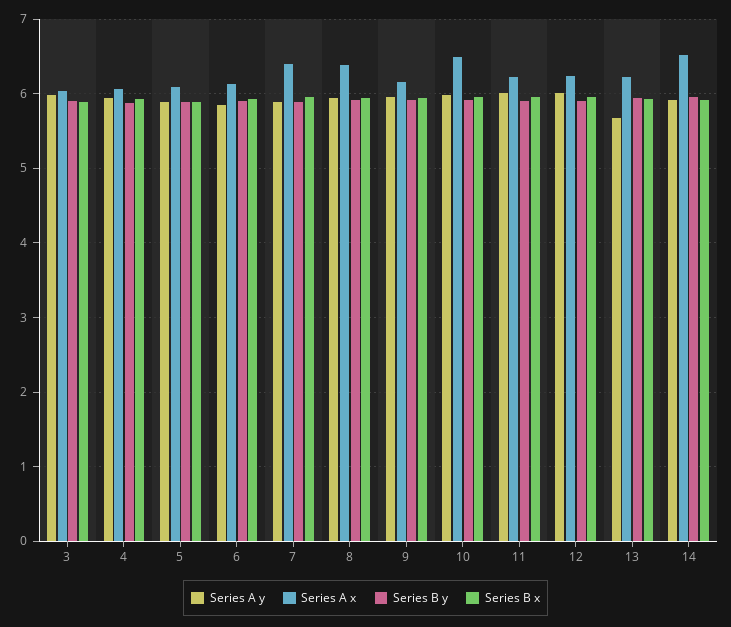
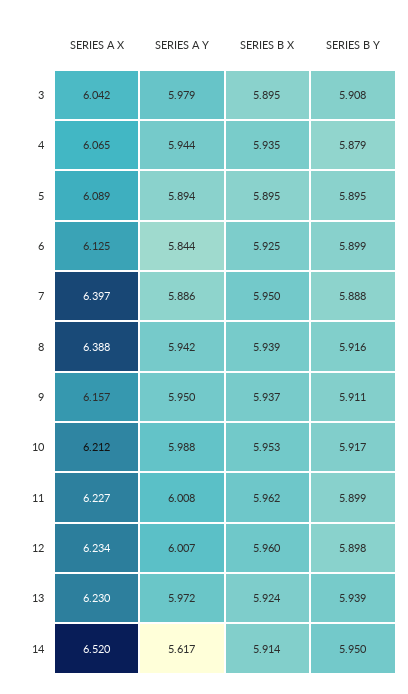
  {
    "Series A y": {
      "3": 5.979,
      "4": 5.944,
      "5": 5.894,
      "6": 5.844,
      "7": 5.886,
      "8": 5.942,
      "9": 5.95,
      "10": 5.988,
      "11": 6.008,
      "12": 6.007,
-     "13": 5.7,
+     "13": 5.972,
-     "14": 5.9
+     "14": 5.617
    },
    "Series A x": {
      "3": 6.042,
      "4": 6.065,
      "5": 6.089,
      "6": 6.125,
      "7": 6.397,
      "8": 6.388,
      "9": 6.157,
-     "10": 6.5,
+     "10": 6.212,
      "11": 6.227,
      "12": 6.234,
      "13": 6.23,
      "14": 6.52
    },
    "Series B y": {
      "3": 5.908,
      "4": 5.879,
      "5": 5.895,
      "6": 5.899,
      "7": 5.888,
      "8": 5.916,
      "9": 5.911,
      "10": 5.917,
      "11": 5.899,
      "12": 5.898,
      "13": 5.939,
      "14": 5.95
    },
    "Series B x": {
      "3": 5.895,
      "4": 5.935,
      "5": 5.895,
      "6": 5.925,
      "7": 5.95,
      "8": 5.939,
      "9": 5.937,
      "10": 5.953,
      "11": 5.962,
      "12": 5.96,
      "13": 5.924,
      "14": 5.914
    }
  }

